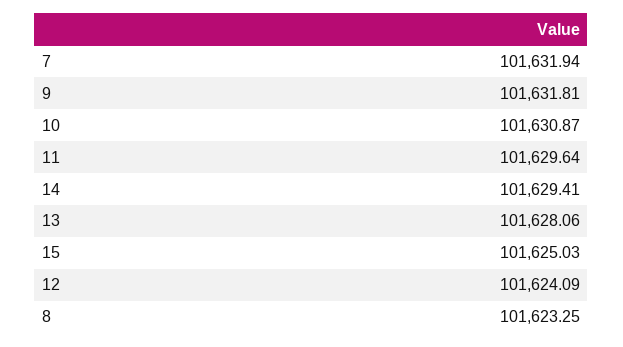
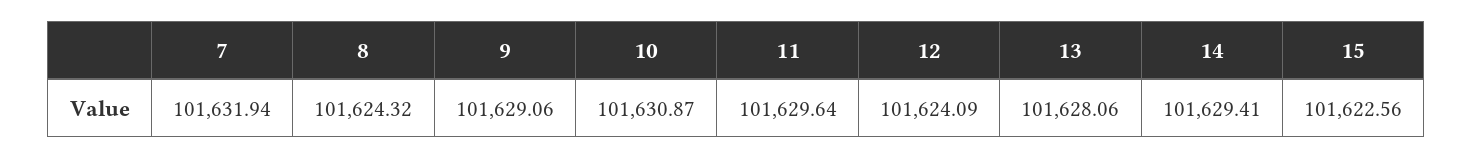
  {
    "7": 101631.94,
-   "9": 101631.81,
+   "9": 101629.06,
    "10": 101630.87,
    "11": 101629.64,
    "14": 101629.41,
    "13": 101628.06,
-   "15": 101625.03,
+   "15": 101622.56,
    "12": 101624.09,
-   "8": 101623.25
+   "8": 101624.32
  }

